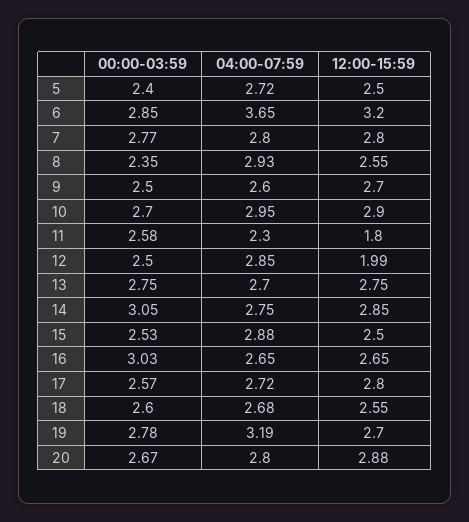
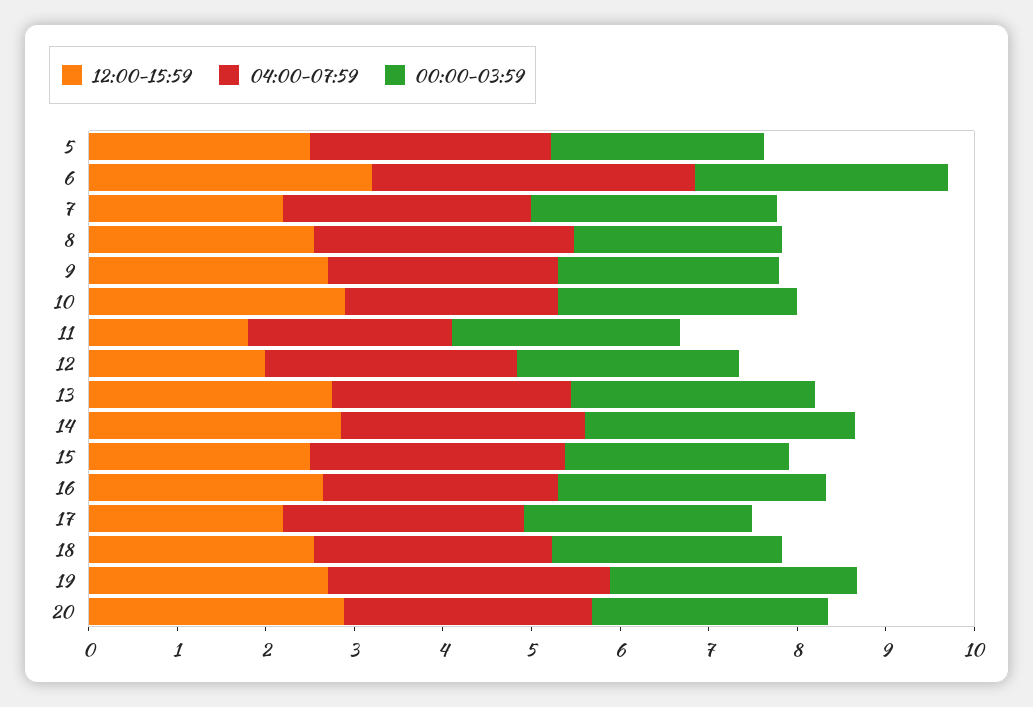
  {
    "00:00-03:59": {
      "5": 2.4,
      "6": 2.85,
      "7": 2.77,
      "8": 2.35,
      "9": 2.5,
      "10": 2.7,
      "11": 2.58,
      "12": 2.5,
      "13": 2.75,
      "14": 3.05,
      "15": 2.53,
      "16": 3.03,
      "17": 2.57,
      "18": 2.6,
      "19": 2.78,
      "20": 2.67
    },
    "04:00-07:59": {
      "5": 2.72,
      "6": 3.65,
      "7": 2.8,
      "8": 2.93,
      "9": 2.6,
-     "10": 2.95,
+     "10": 2.4,
      "11": 2.3,
      "12": 2.85,
      "13": 2.7,
      "14": 2.75,
      "15": 2.88,
      "16": 2.65,
      "17": 2.72,
      "18": 2.68,
      "19": 3.19,
      "20": 2.8
    },
    "12:00-15:59": {
      "5": 2.5,
      "6": 3.2,
-     "7": 2.8,
+     "7": 2.2,
      "8": 2.55,
      "9": 2.7,
      "10": 2.9,
      "11": 1.8,
      "12": 1.99,
      "13": 2.75,
      "14": 2.85,
      "15": 2.5,
      "16": 2.65,
-     "17": 2.8,
+     "17": 2.2,
      "18": 2.55,
      "19": 2.7,
      "20": 2.88
    }
  }

